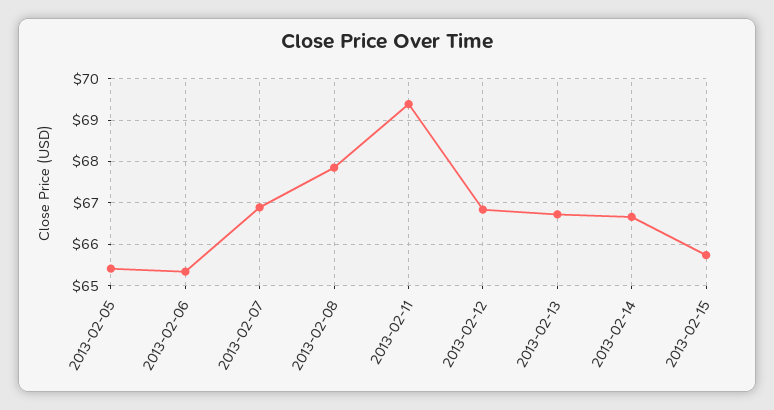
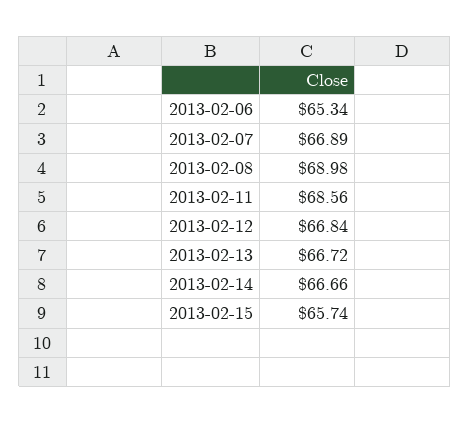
  {
-   "2013-02-05": 65.4,
    "2013-02-06": 65.34,
    "2013-02-07": 66.89,
-   "2013-02-08": 67.8,
+   "2013-02-08": 68.98,
-   "2013-02-11": 69.4,
+   "2013-02-11": 68.56,
    "2013-02-12": 66.84,
    "2013-02-13": 66.72,
    "2013-02-14": 66.66,
    "2013-02-15": 65.74
  }

